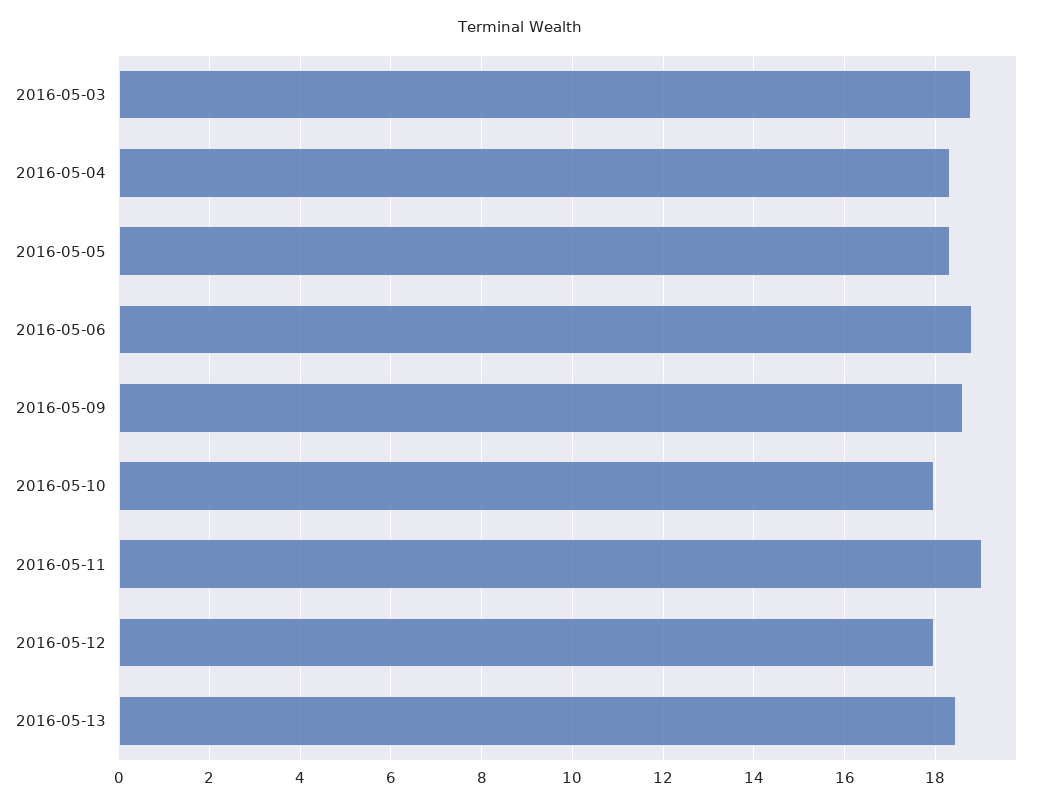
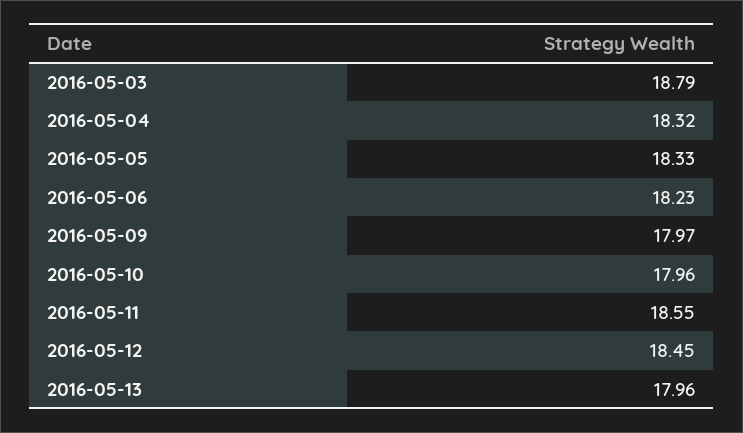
  {
    "2016-05-03": 18.79,
    "2016-05-04": 18.32,
    "2016-05-05": 18.33,
-   "2016-05-06": 18.8,
+   "2016-05-06": 18.23,
-   "2016-05-09": 18.6,
+   "2016-05-09": 17.97,
    "2016-05-10": 17.96,
-   "2016-05-11": 19,
+   "2016-05-11": 18.55,
-   "2016-05-12": 18,
+   "2016-05-12": 18.45,
-   "2016-05-13": 18.4
+   "2016-05-13": 17.96
  }

